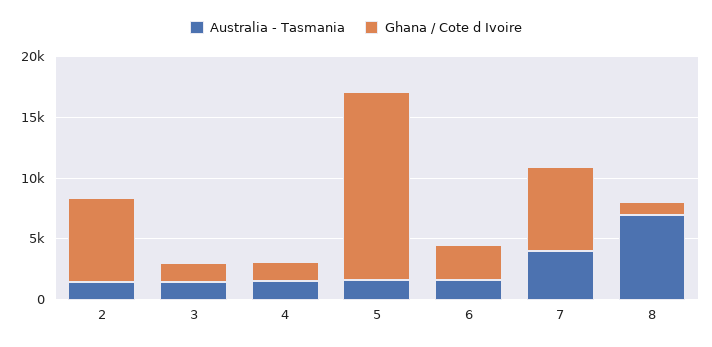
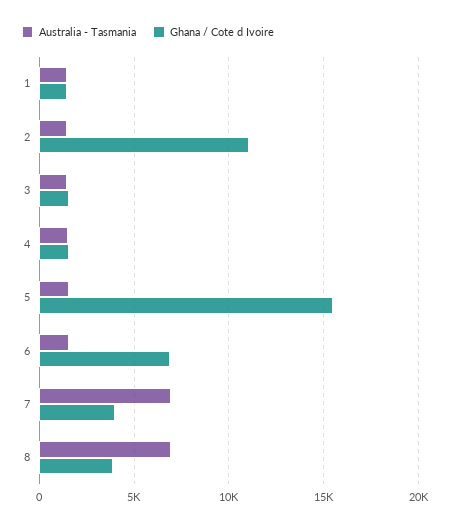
  {
    "Australia - Tasmania": {
      "2": 1500,
      "3": 1500,
      "4": 1500,
      "5": 1500,
      "6": 1500,
-     "7": 4000,
+     "7": 7000,
-     "8": 7000
+     "8": 7000,
+     "1": 1500
    },
    "Ghana / Cote d Ivoire": {
-     "2": 7000,
+     "2": 11000,
      "3": 1500,
      "4": 1500,
      "5": 15500,
-     "6": 3000,
+     "6": 7000,
-     "7": 7000,
+     "7": 4000,
-     "8": 1000
+     "8": 4000,
+     "1": 1500
    }
  }

